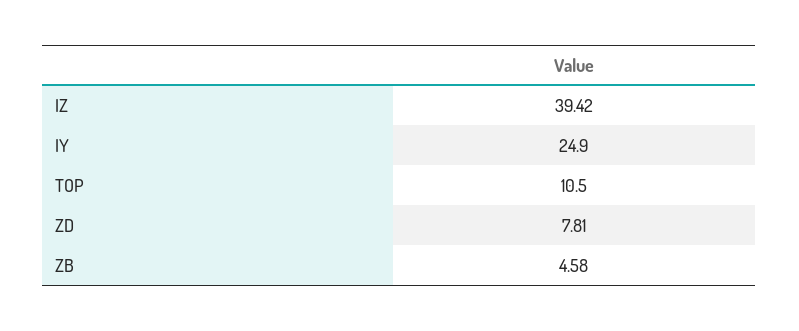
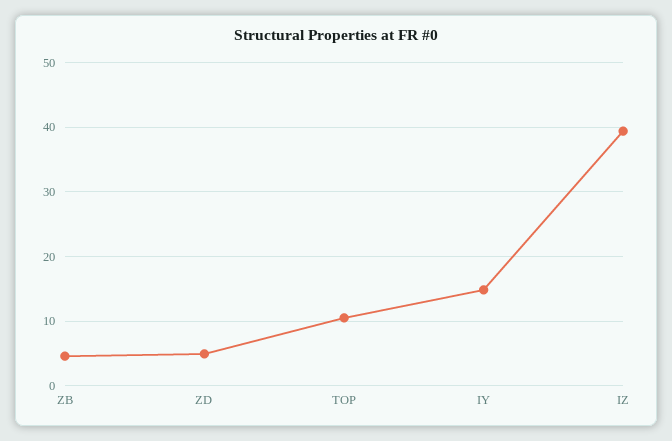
  {
    "IZ": 39.42,
-   "IY": 24.9,
+   "IY": 15,
    "TOP": 10.5,
-   "ZD": 7.81,
+   "ZD": 5,
    "ZB": 4.58
  }

